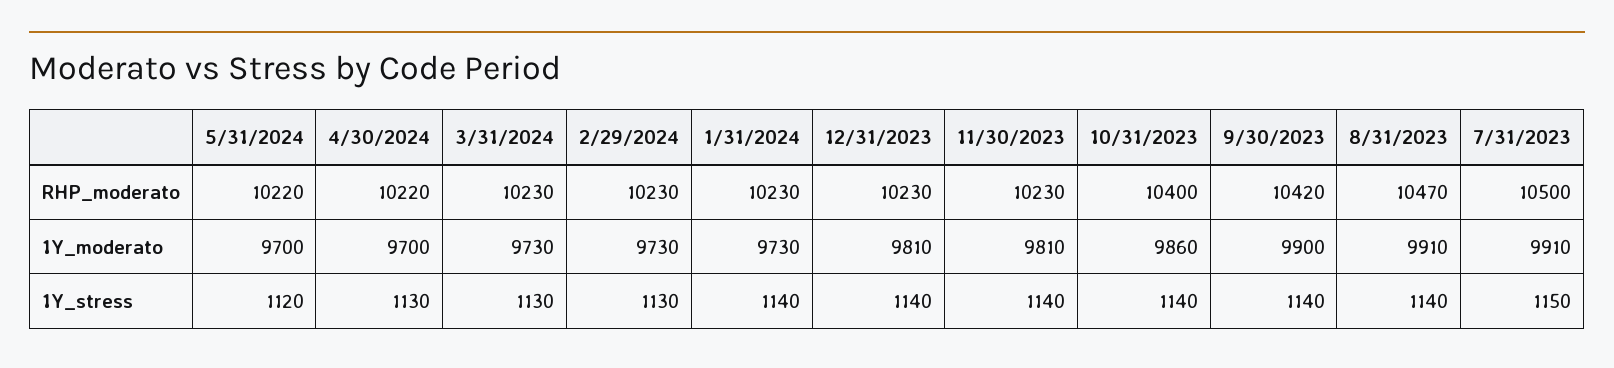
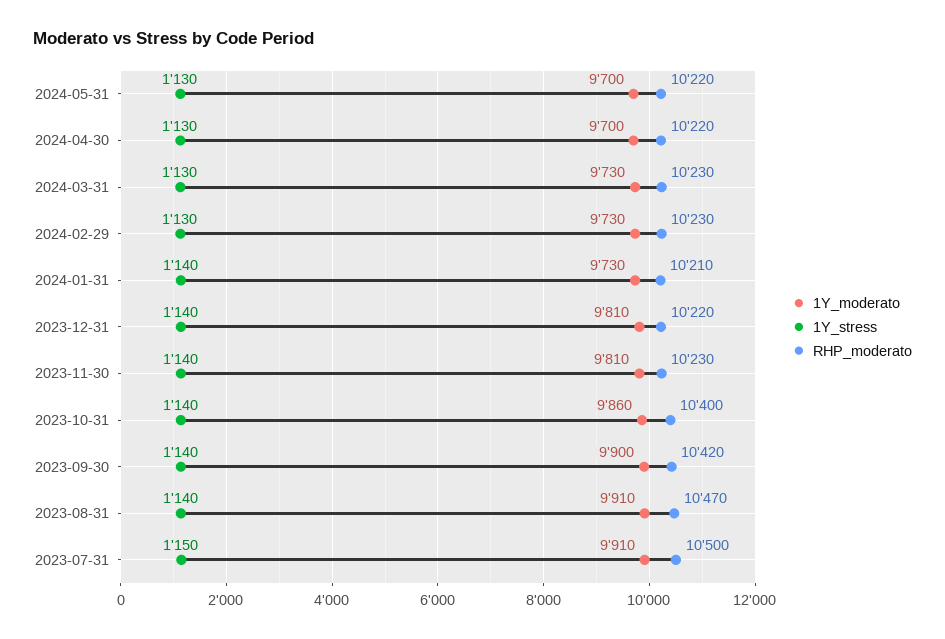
  {
    "RHP_moderato": {
      "5/31/2024": 10220,
      "4/30/2024": 10220,
      "3/31/2024": 10230,
      "2/29/2024": 10230,
-     "1/31/2024": 10230,
+     "1/31/2024": 10210,
-     "12/31/2023": 10230,
+     "12/31/2023": 10220,
      "11/30/2023": 10230,
      "10/31/2023": 10400,
      "9/30/2023": 10420,
      "8/31/2023": 10470,
      "7/31/2023": 10500
    },
    "1Y_moderato": {
      "5/31/2024": 9700,
      "4/30/2024": 9700,
      "3/31/2024": 9730,
      "2/29/2024": 9730,
      "1/31/2024": 9730,
      "12/31/2023": 9810,
      "11/30/2023": 9810,
      "10/31/2023": 9860,
      "9/30/2023": 9900,
      "8/31/2023": 9910,
      "7/31/2023": 9910
    },
    "1Y_stress": {
-     "5/31/2024": 1120,
+     "5/31/2024": 1130,
      "4/30/2024": 1130,
      "3/31/2024": 1130,
      "2/29/2024": 1130,
      "1/31/2024": 1140,
      "12/31/2023": 1140,
      "11/30/2023": 1140,
      "10/31/2023": 1140,
      "9/30/2023": 1140,
      "8/31/2023": 1140,
      "7/31/2023": 1150
    }
  }

